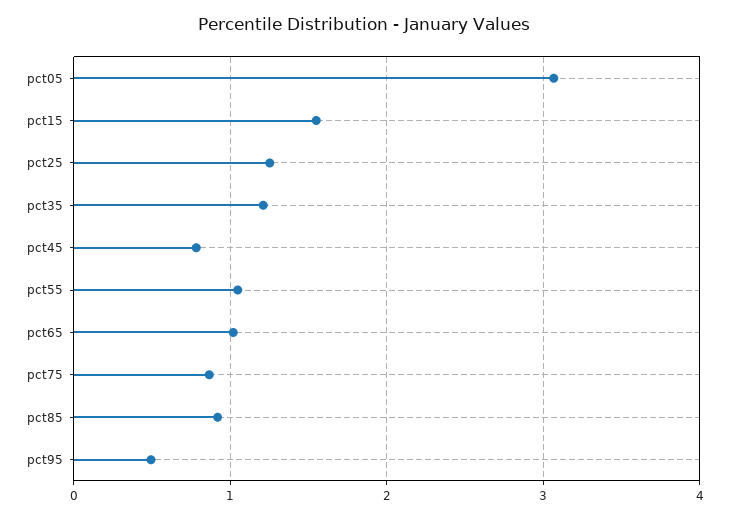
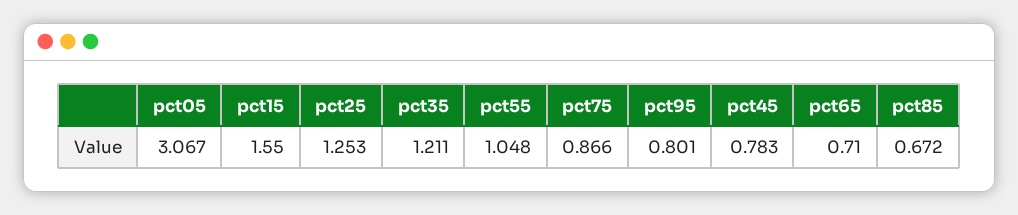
  {
    "pct05": 3.067,
    "pct15": 1.55,
    "pct25": 1.253,
    "pct35": 1.211,
    "pct45": 0.783,
    "pct55": 1.048,
-   "pct65": 1,
+   "pct65": 0.71,
    "pct75": 0.866,
-   "pct85": 0.9,
+   "pct85": 0.672,
-   "pct95": 0.5
+   "pct95": 0.801
  }

